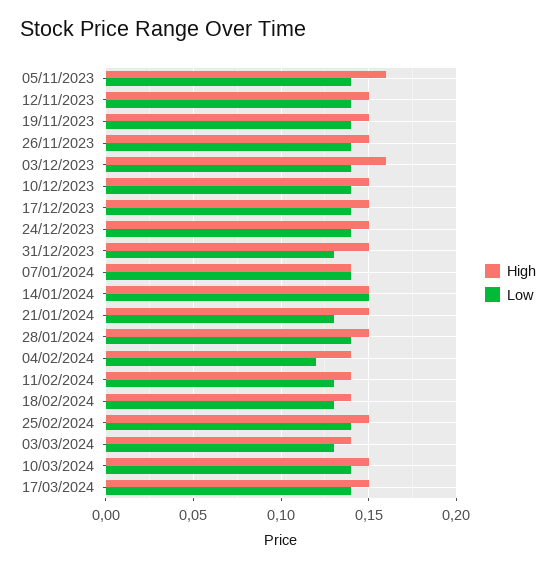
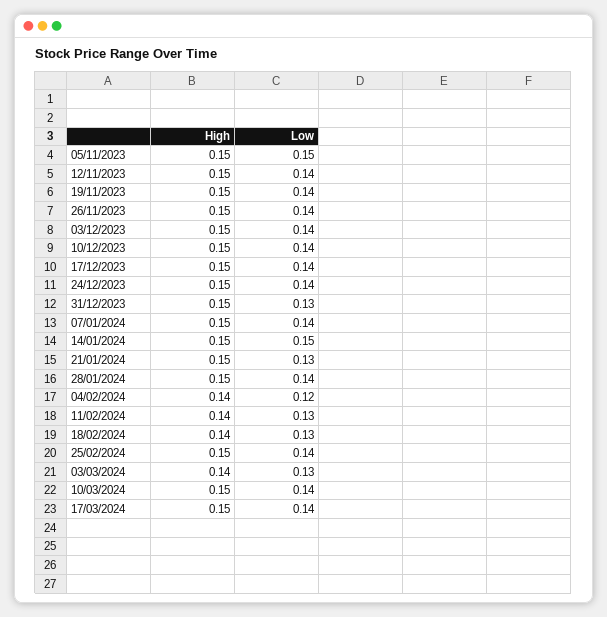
  {
    "High": {
-     "05/11/2023": 0.16,
+     "05/11/2023": 0.15,
      "12/11/2023": 0.15,
      "19/11/2023": 0.15,
      "26/11/2023": 0.15,
-     "03/12/2023": 0.16,
+     "03/12/2023": 0.15,
      "10/12/2023": 0.15,
      "17/12/2023": 0.15,
      "24/12/2023": 0.15,
      "31/12/2023": 0.15,
-     "07/01/2024": 0.14,
+     "07/01/2024": 0.15,
      "14/01/2024": 0.15,
      "21/01/2024": 0.15,
      "28/01/2024": 0.15,
      "04/02/2024": 0.14,
      "11/02/2024": 0.14,
      "18/02/2024": 0.14,
      "25/02/2024": 0.15,
      "03/03/2024": 0.14,
      "10/03/2024": 0.15,
      "17/03/2024": 0.15
    },
    "Low": {
-     "05/11/2023": 0.14,
+     "05/11/2023": 0.15,
      "12/11/2023": 0.14,
      "19/11/2023": 0.14,
      "26/11/2023": 0.14,
      "03/12/2023": 0.14,
      "10/12/2023": 0.14,
      "17/12/2023": 0.14,
      "24/12/2023": 0.14,
      "31/12/2023": 0.13,
      "07/01/2024": 0.14,
      "14/01/2024": 0.15,
      "21/01/2024": 0.13,
      "28/01/2024": 0.14,
      "04/02/2024": 0.12,
      "11/02/2024": 0.13,
      "18/02/2024": 0.13,
      "25/02/2024": 0.14,
      "03/03/2024": 0.13,
      "10/03/2024": 0.14,
      "17/03/2024": 0.14
    }
  }

